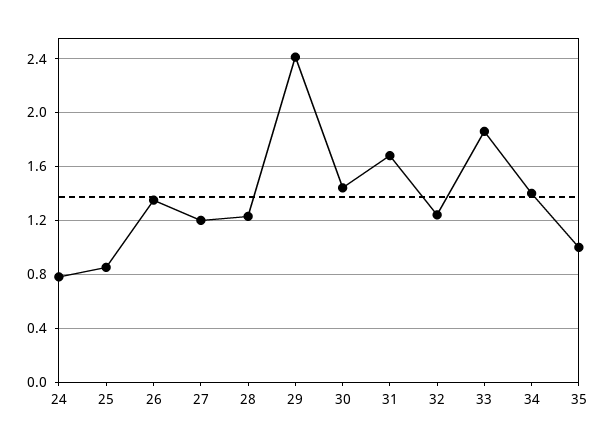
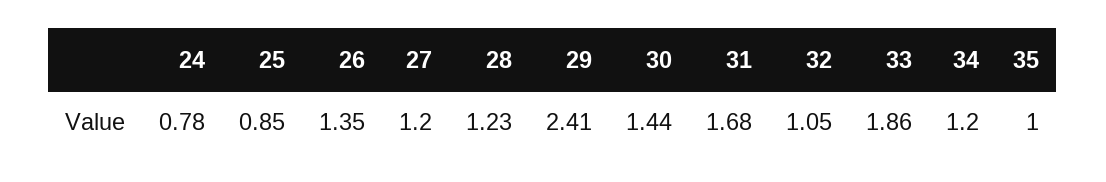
  {
    "24": 0.78,
    "25": 0.85,
    "26": 1.35,
    "27": 1.2,
    "28": 1.23,
    "29": 2.41,
    "30": 1.44,
    "31": 1.68,
-   "32": 1.25,
+   "32": 1.05,
    "33": 1.86,
-   "34": 1.4,
+   "34": 1.2,
    "35": 1
  }

